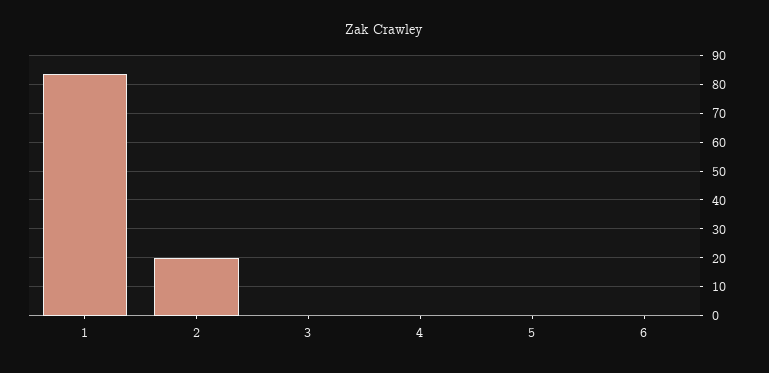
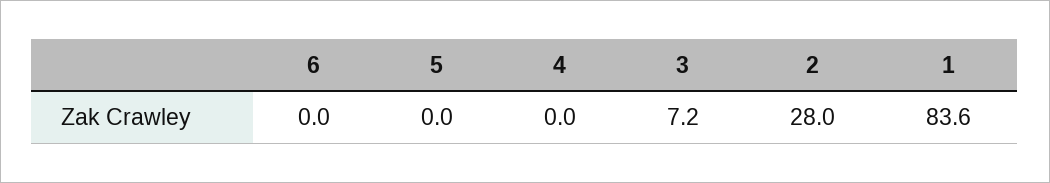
  {
    "1": 83.6,
-   "2": 20,
+   "2": 28,
-   "3": 0,
+   "3": 7.2,
    "4": 0,
    "5": 0,
    "6": 0
  }

